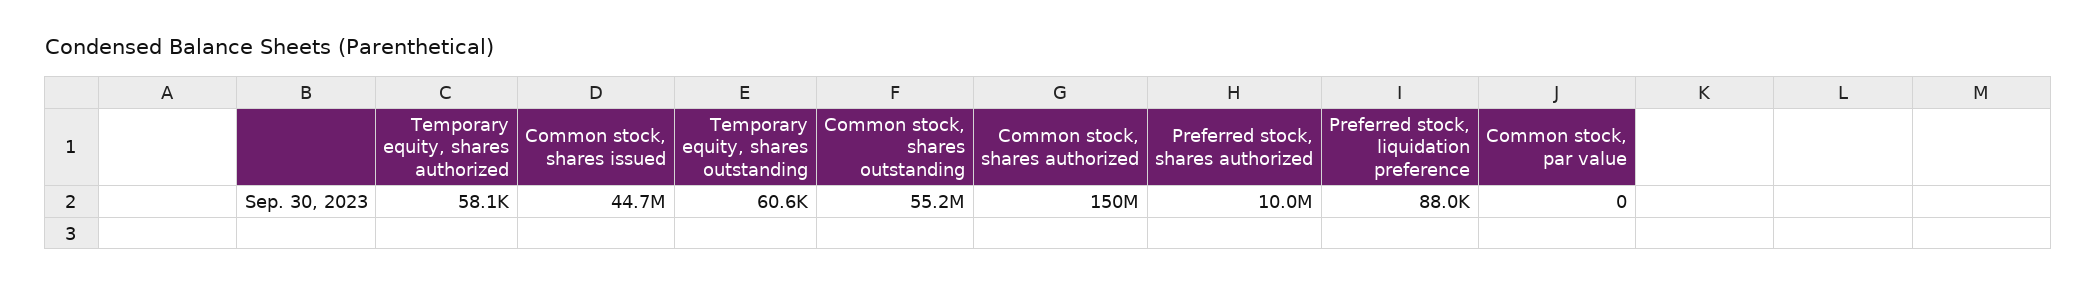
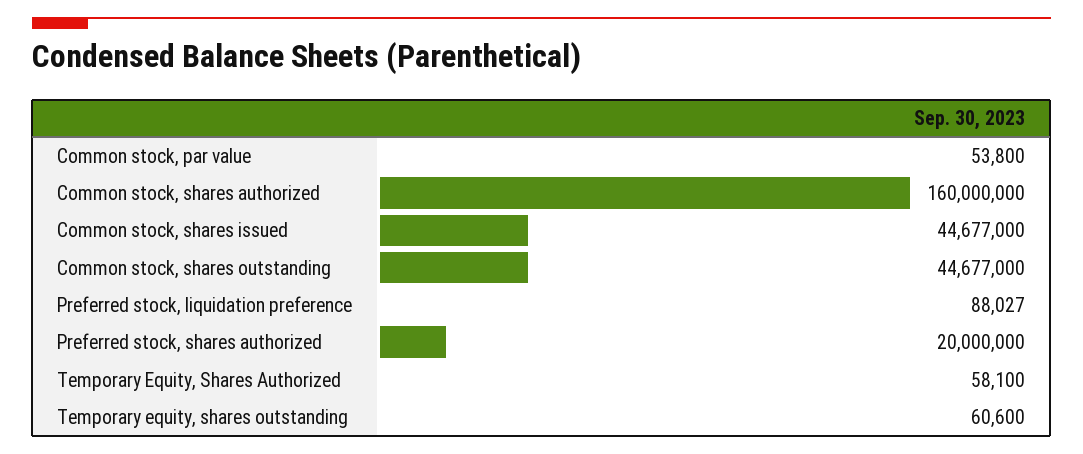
  {
    "Temporary equity, shares authorized": 58100,
    "Common stock, shares issued": 44677000,
    "Temporary equity, shares outstanding": 60600,
-   "Common stock, shares outstanding": 55200000,
+   "Common stock, shares outstanding": 44677000,
-   "Common stock, shares authorized": 150000000,
+   "Common stock, shares authorized": 160000000,
-   "Preferred stock, shares authorized": 10000000,
+   "Preferred stock, shares authorized": 20000000,
    "Preferred stock, liquidation preference": 88027,
-   "Common stock, par value": 0
+   "Common stock, par value": 53800
  }

